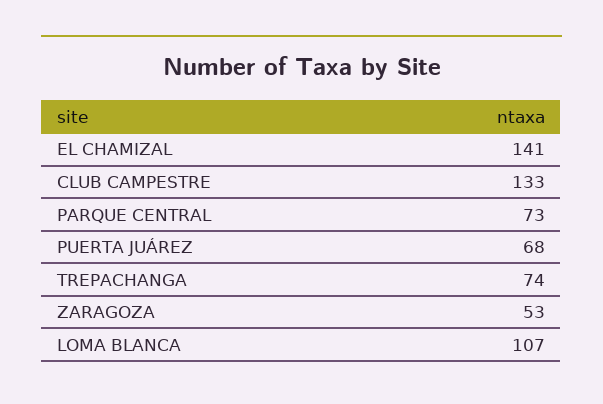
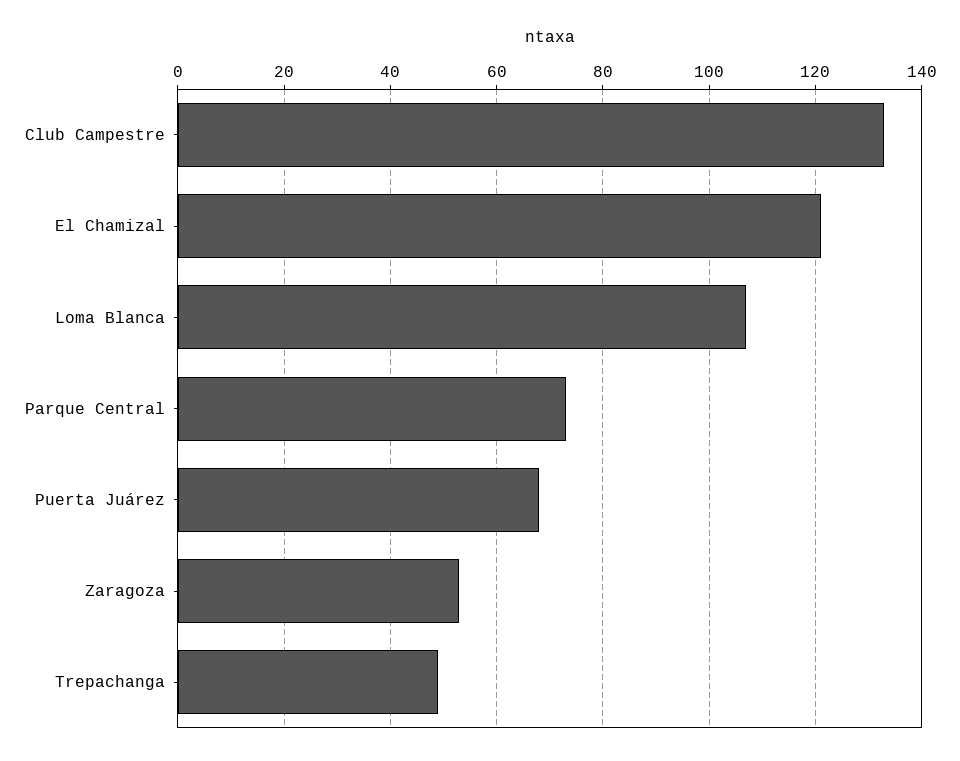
  {
-   "EL CHAMIZAL": 141,
+   "EL CHAMIZAL": 120,
    "CLUB CAMPESTRE": 133,
    "PARQUE CENTRAL": 73,
    "PUERTA JUÁREZ": 68,
-   "TREPACHANGA": 74,
+   "TREPACHANGA": 50,
    "ZARAGOZA": 53,
    "LOMA BLANCA": 107
  }

